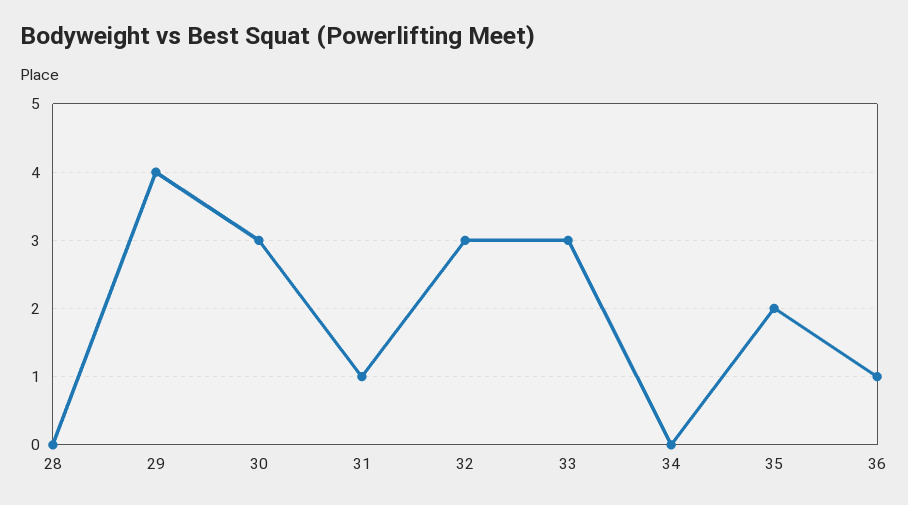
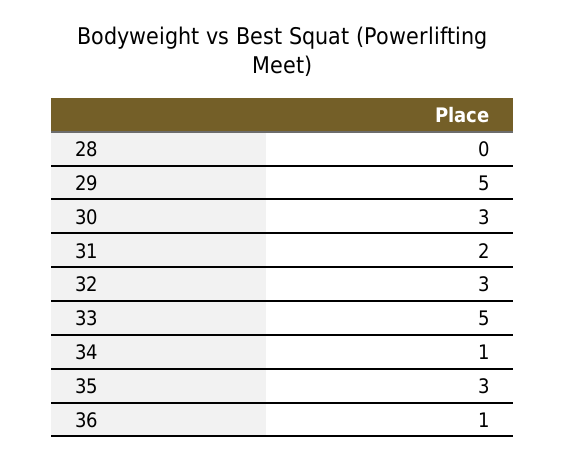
  {
    "28": 0,
-   "29": 4,
+   "29": 5,
    "30": 3,
-   "31": 1,
+   "31": 2,
    "32": 3,
-   "33": 3,
+   "33": 5,
-   "34": 0,
+   "34": 1,
-   "35": 2,
+   "35": 3,
    "36": 1
  }

